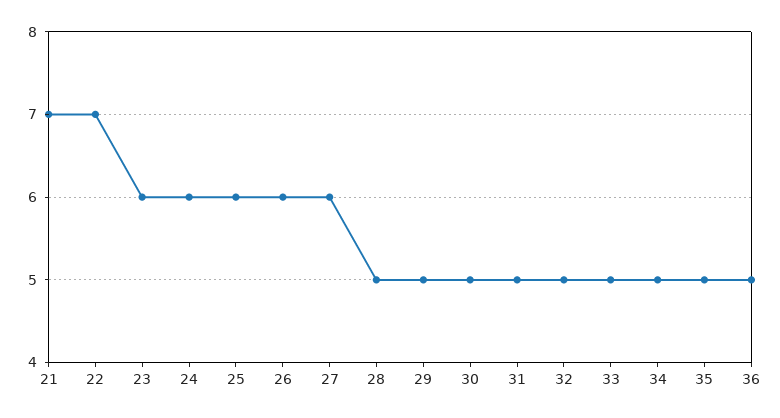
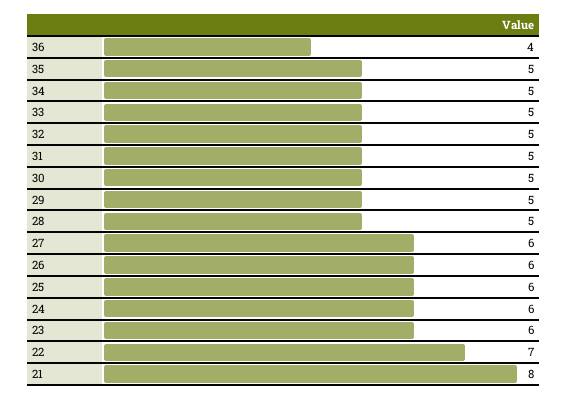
  {
-   "21": 7,
+   "21": 8,
    "22": 7,
    "23": 6,
    "24": 6,
    "25": 6,
    "26": 6,
    "27": 6,
    "28": 5,
    "29": 5,
    "30": 5,
    "31": 5,
    "32": 5,
    "33": 5,
    "34": 5,
    "35": 5,
-   "36": 5
+   "36": 4
  }

